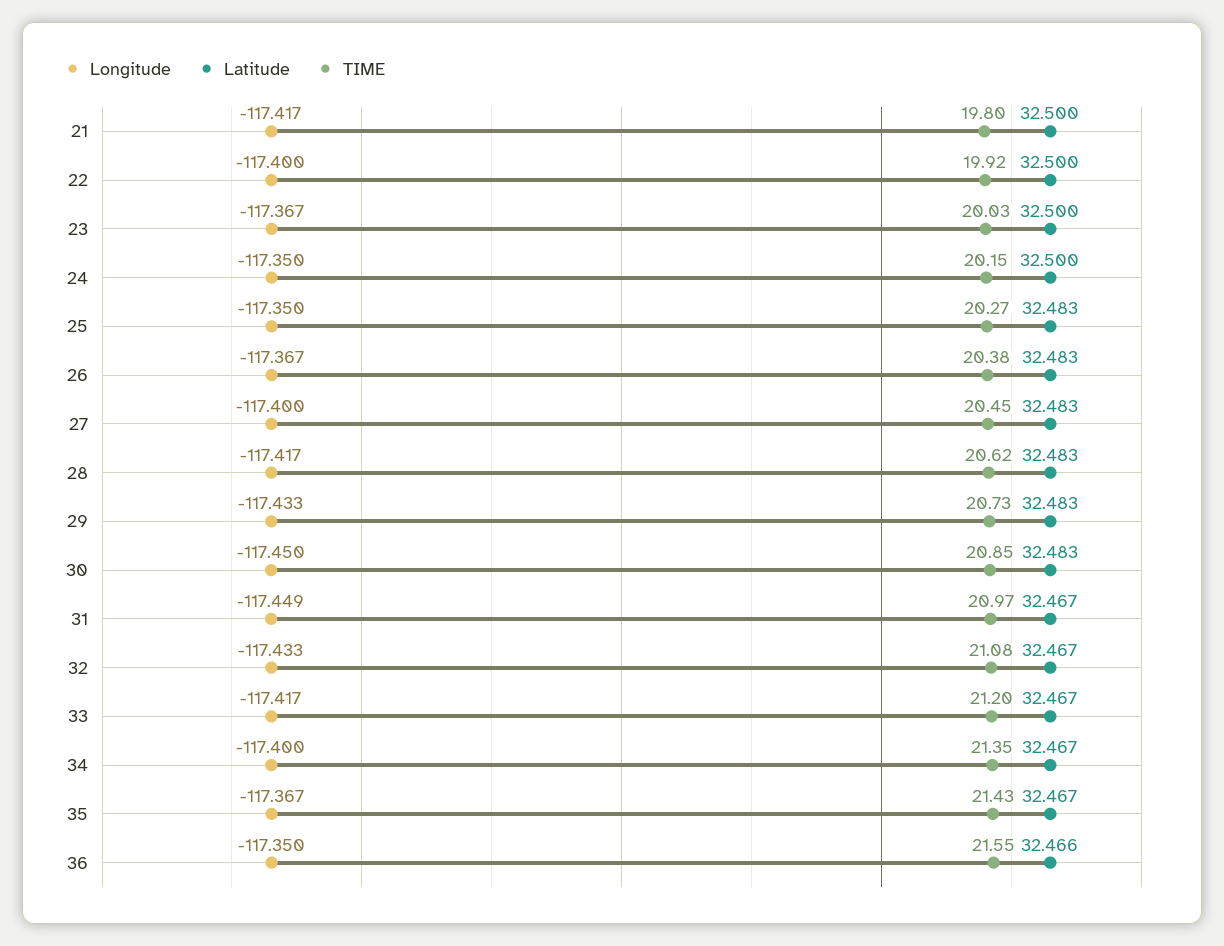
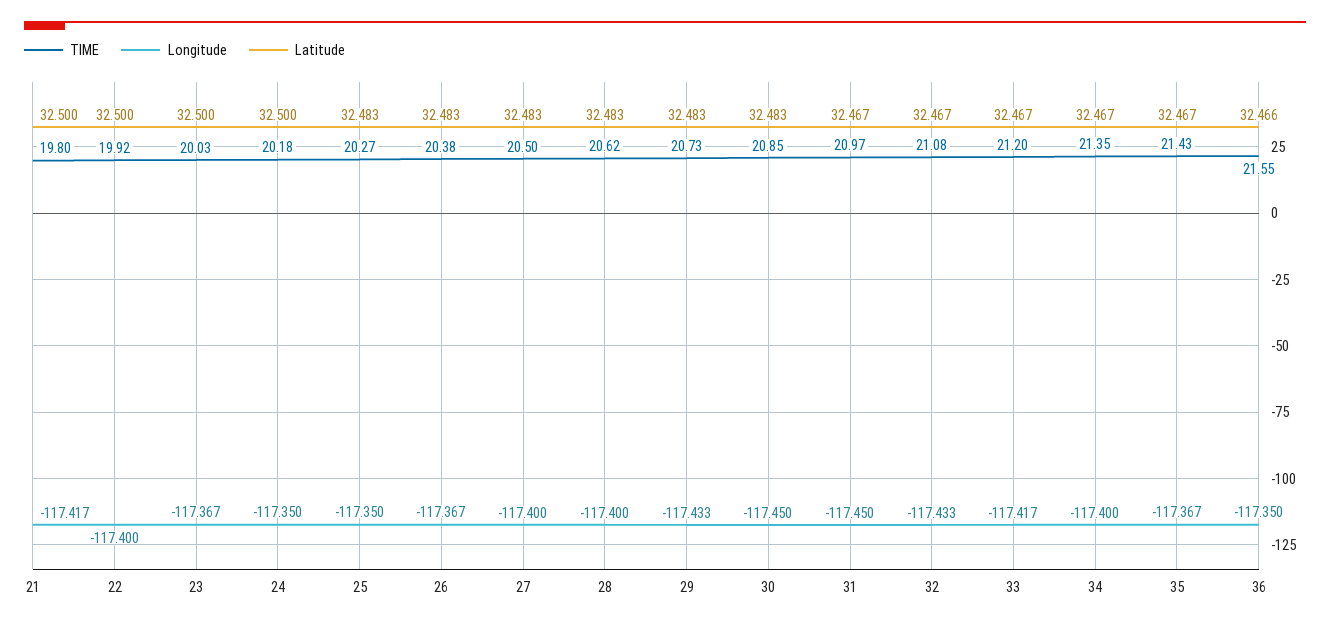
  {
    "Longitude": {
      "21": -117.417,
      "22": -117.4,
      "23": -117.367,
      "24": -117.35,
      "25": -117.35,
      "26": -117.367,
      "27": -117.4,
-     "28": -117.417,
+     "28": -117.4,
      "29": -117.433,
      "30": -117.45,
-     "31": -117.449,
+     "31": -117.45,
      "32": -117.433,
      "33": -117.417,
      "34": -117.4,
      "35": -117.367,
      "36": -117.35
    },
    "Latitude": {
      "21": 32.5,
      "22": 32.5,
      "23": 32.5,
      "24": 32.5,
      "25": 32.483,
      "26": 32.483,
      "27": 32.483,
      "28": 32.483,
      "29": 32.483,
      "30": 32.483,
      "31": 32.467,
      "32": 32.467,
      "33": 32.467,
      "34": 32.467,
      "35": 32.467,
      "36": 32.466
    },
    "TIME": {
      "21": 19.8,
      "22": 19.92,
      "23": 20.03,
-     "24": 20.15,
+     "24": 20.18,
      "25": 20.27,
      "26": 20.38,
-     "27": 20.45,
+     "27": 20.5,
      "28": 20.62,
      "29": 20.73,
      "30": 20.85,
      "31": 20.97,
      "32": 21.08,
      "33": 21.2,
      "34": 21.35,
      "35": 21.43,
      "36": 21.55
    }
  }

